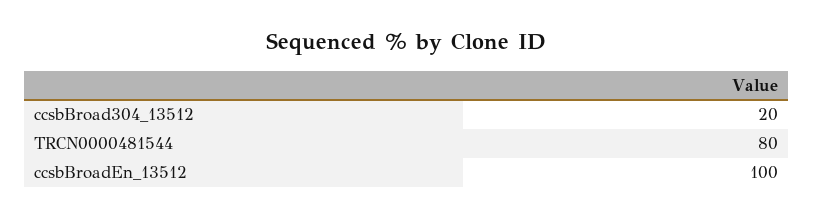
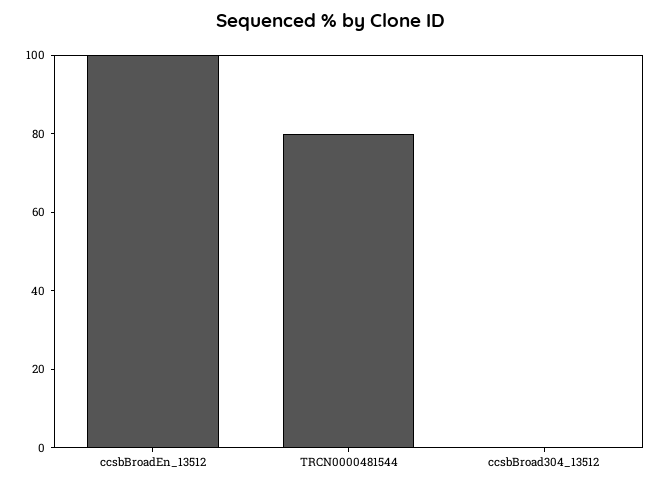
  {
-   "ccsbBroad304_13512": 20,
+   "ccsbBroad304_13512": 0,
    "TRCN0000481544": 80,
    "ccsbBroadEn_13512": 100
  }

